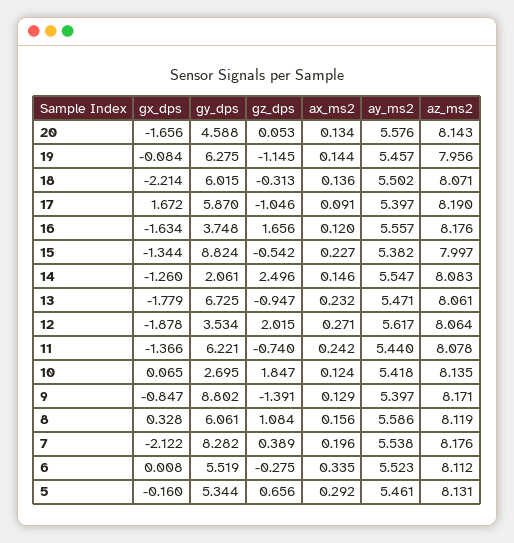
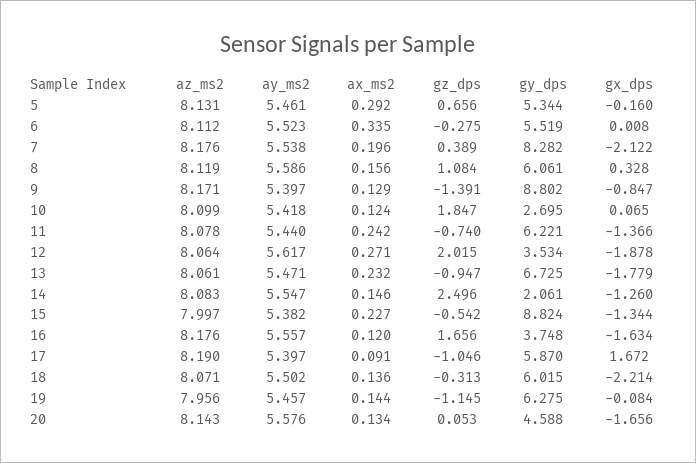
  {
    "gx_dps": {
      "20": -1.656,
      "19": -0.084,
      "18": -2.214,
      "17": 1.672,
      "16": -1.634,
      "15": -1.344,
      "14": -1.26,
      "13": -1.779,
      "12": -1.878,
      "11": -1.366,
      "10": 0.065,
      "9": -0.847,
      "8": 0.328,
      "7": -2.122,
      "6": 0.008,
      "5": -0.16
    },
    "gy_dps": {
      "20": 4.588,
      "19": 6.275,
      "18": 6.015,
      "17": 5.87,
      "16": 3.748,
      "15": 8.824,
      "14": 2.061,
      "13": 6.725,
      "12": 3.534,
      "11": 6.221,
      "10": 2.695,
      "9": 8.802,
      "8": 6.061,
      "7": 8.282,
      "6": 5.519,
      "5": 5.344
    },
    "gz_dps": {
      "20": 0.053,
      "19": -1.145,
      "18": -0.313,
      "17": -1.046,
      "16": 1.656,
      "15": -0.542,
      "14": 2.496,
      "13": -0.947,
      "12": 2.015,
      "11": -0.74,
      "10": 1.847,
      "9": -1.391,
      "8": 1.084,
      "7": 0.389,
      "6": -0.275,
      "5": 0.656
    },
    "ax_ms2": {
      "20": 0.134,
      "19": 0.144,
      "18": 0.136,
      "17": 0.091,
      "16": 0.12,
      "15": 0.227,
      "14": 0.146,
      "13": 0.232,
      "12": 0.271,
      "11": 0.242,
      "10": 0.124,
      "9": 0.129,
      "8": 0.156,
      "7": 0.196,
      "6": 0.335,
      "5": 0.292
    },
    "ay_ms2": {
      "20": 5.576,
      "19": 5.457,
      "18": 5.502,
      "17": 5.397,
      "16": 5.557,
      "15": 5.382,
      "14": 5.547,
      "13": 5.471,
      "12": 5.617,
      "11": 5.44,
      "10": 5.418,
      "9": 5.397,
      "8": 5.586,
      "7": 5.538,
      "6": 5.523,
      "5": 5.461
    },
    "az_ms2": {
      "20": 8.143,
      "19": 7.956,
      "18": 8.071,
      "17": 8.19,
      "16": 8.176,
      "15": 7.997,
      "14": 8.083,
      "13": 8.061,
      "12": 8.064,
      "11": 8.078,
-     "10": 8.135,
+     "10": 8.099,
      "9": 8.171,
      "8": 8.119,
      "7": 8.176,
      "6": 8.112,
      "5": 8.131
    }
  }

